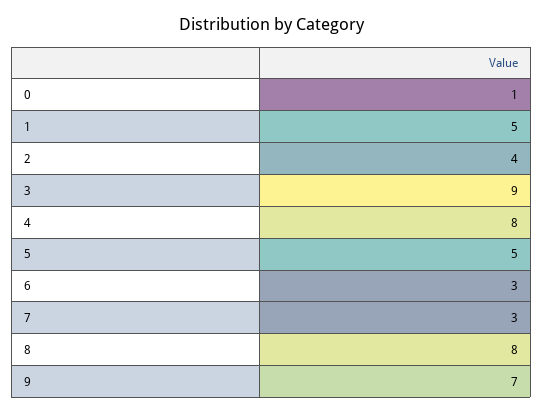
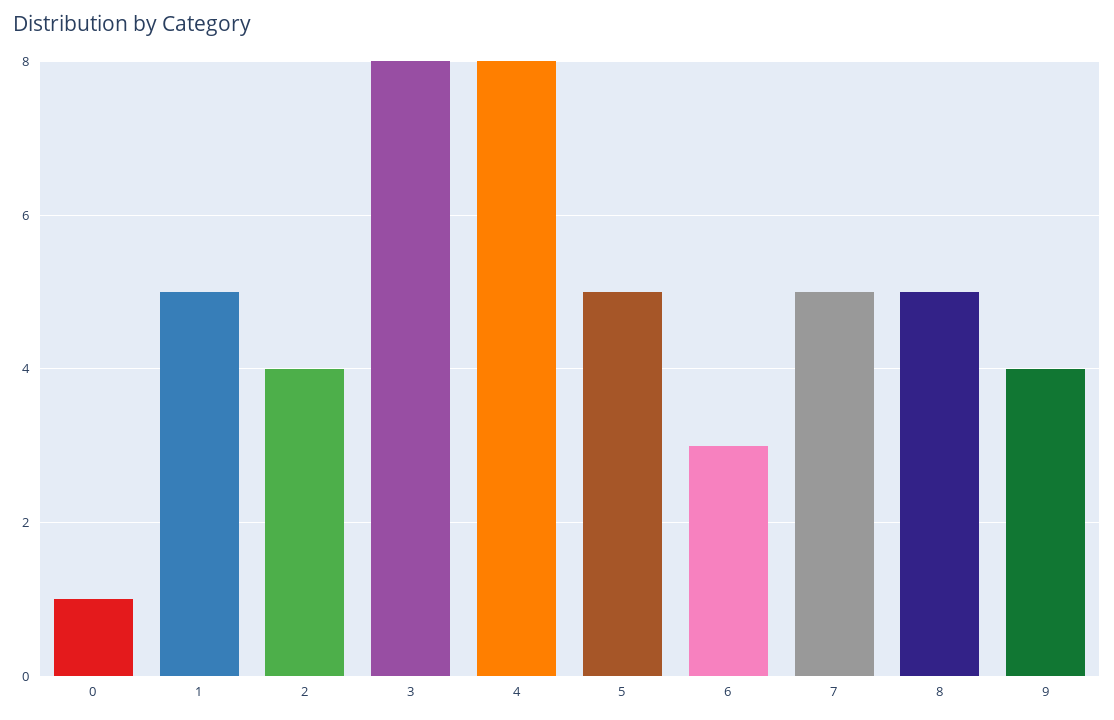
  {
    "0": 1,
    "1": 5,
    "2": 4,
-   "3": 9,
+   "3": 8,
    "4": 8,
    "5": 5,
    "6": 3,
-   "7": 3,
+   "7": 5,
-   "8": 8,
+   "8": 5,
-   "9": 7
+   "9": 4
  }

